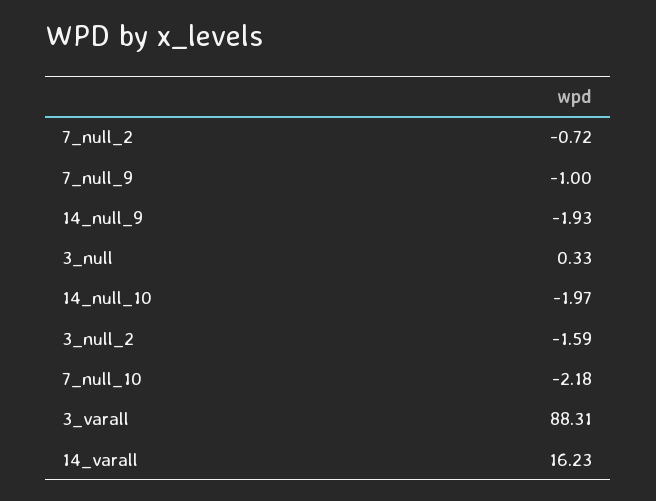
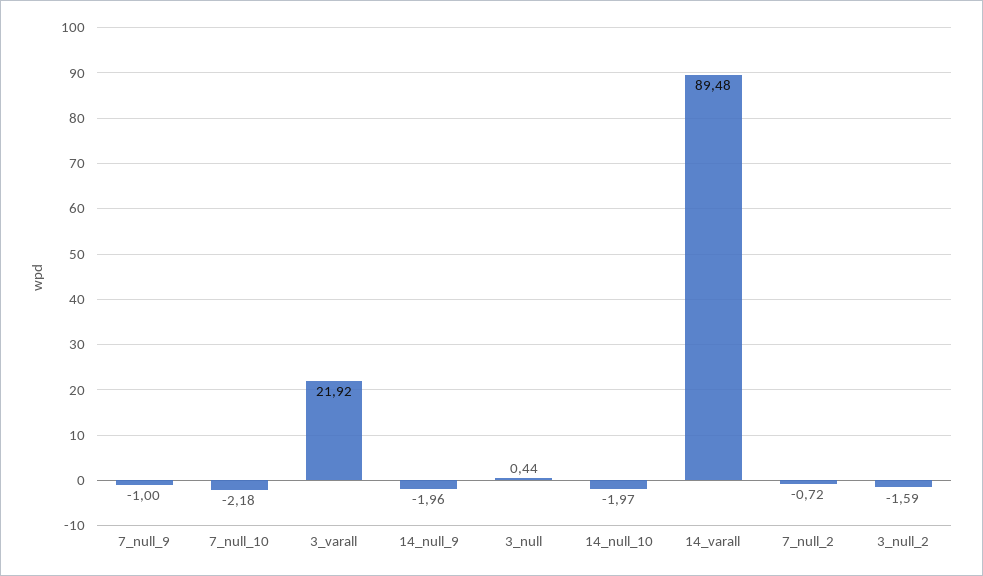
  {
    "7_null_2": -0.72,
    "7_null_9": -1,
-   "14_null_9": -1.93,
+   "14_null_9": -1.96,
-   "3_null": 0.33,
+   "3_null": 0.44,
    "14_null_10": -1.97,
    "3_null_2": -1.59,
    "7_null_10": -2.18,
-   "3_varall": 88.31,
+   "3_varall": 21.92,
-   "14_varall": 16.23
+   "14_varall": 89.48
  }

